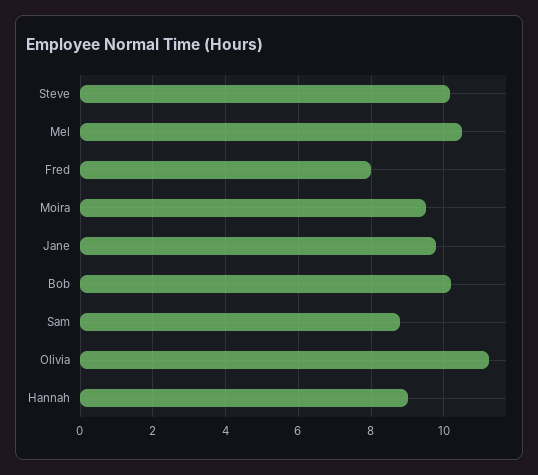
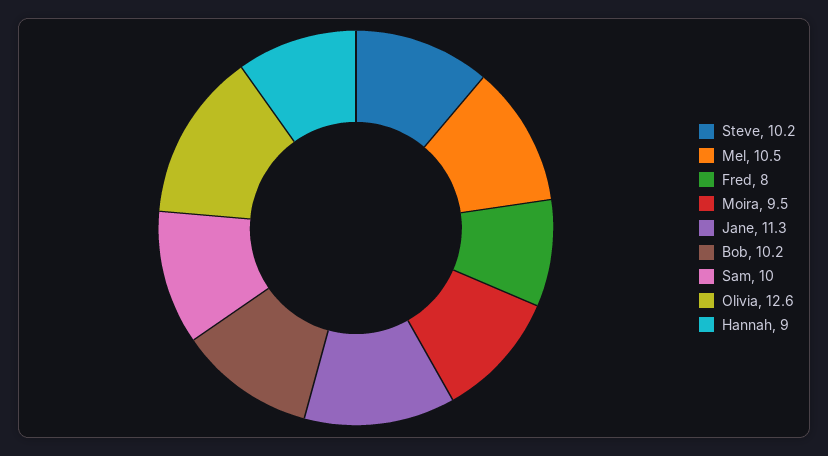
  {
    "Steve": 10.2,
    "Mel": 10.5,
    "Fred": 8,
    "Moira": 9.5,
-   "Jane": 9.8,
+   "Jane": 11.3,
    "Bob": 10.2,
-   "Sam": 8.8,
+   "Sam": 10,
-   "Olivia": 11.2,
+   "Olivia": 12.6,
    "Hannah": 9
  }

